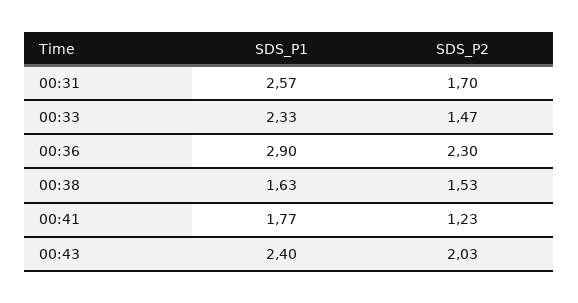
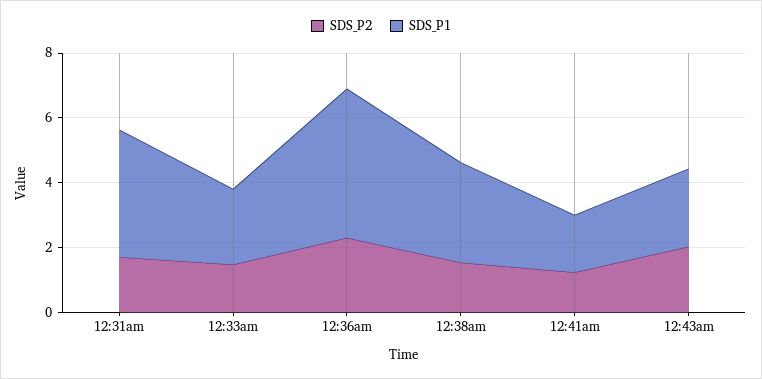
  {
    "SDS_P1": {
-     "00:31": 2.57,
+     "00:31": 4,
      "00:33": 2.33,
-     "00:36": 2.9,
+     "00:36": 4.5,
-     "00:38": 1.63,
+     "00:38": 3,
      "00:41": 1.77,
      "00:43": 2.4
    },
    "SDS_P2": {
      "00:31": 1.7,
      "00:33": 1.47,
      "00:36": 2.3,
      "00:38": 1.53,
      "00:41": 1.23,
      "00:43": 2.03
    }
  }

